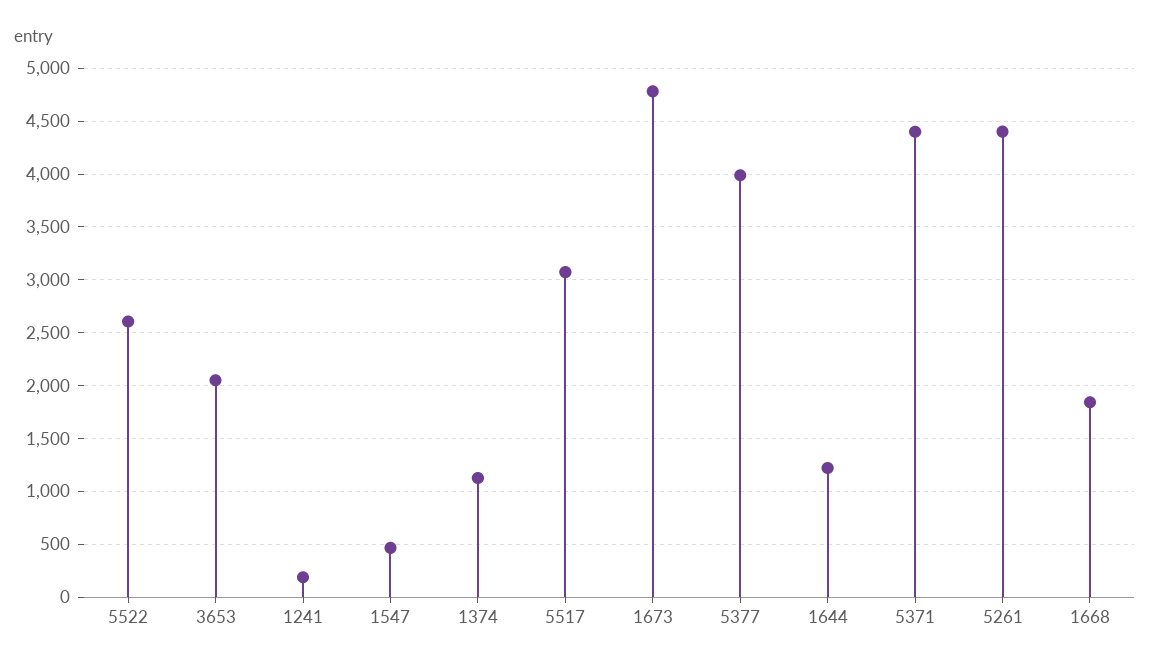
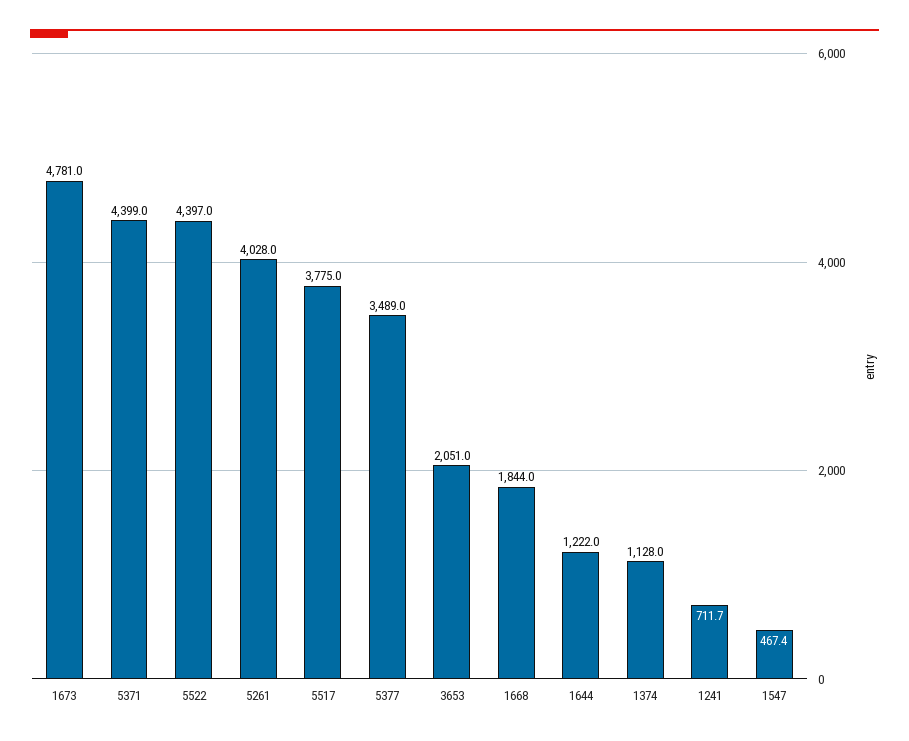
  {
-   "5522": 2600,
+   "5522": 4397,
    "3653": 2051,
-   "1241": 200,
+   "1241": 711.7,
    "1547": 467.4,
    "1374": 1128,
-   "5517": 3100,
+   "5517": 3775,
    "1673": 4781,
-   "5377": 4000,
+   "5377": 3489,
    "1644": 1222,
    "5371": 4399,
-   "5261": 4400,
+   "5261": 4028,
    "1668": 1844
  }

